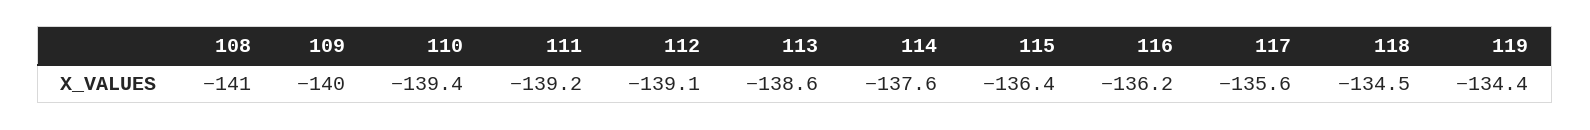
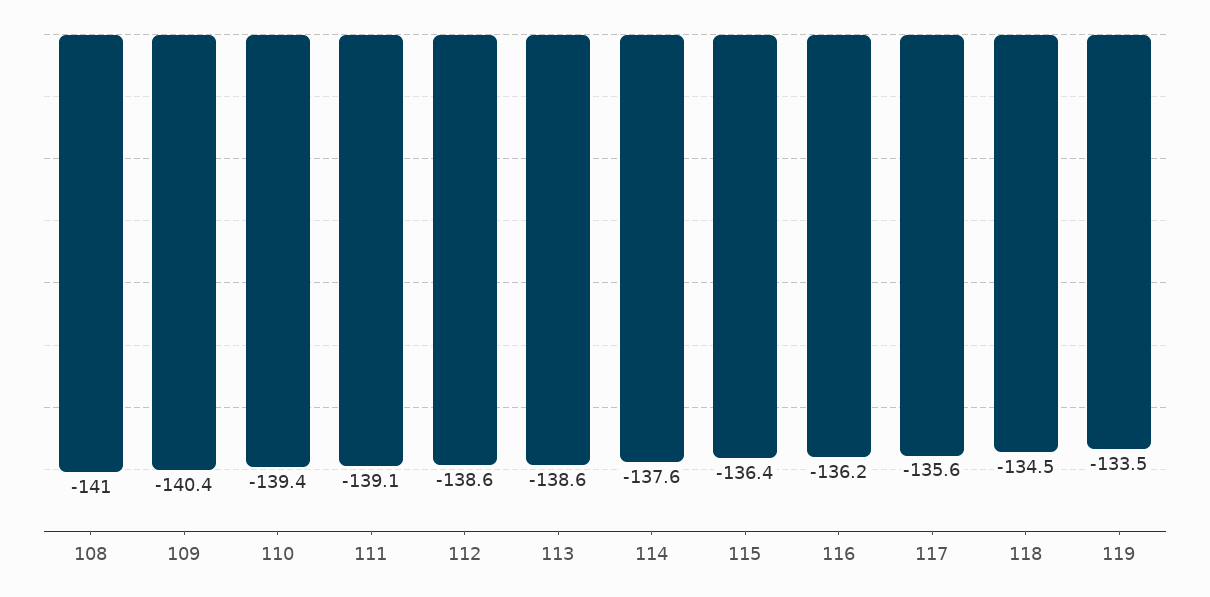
  {
    "108": -141,
-   "109": -140,
+   "109": -140.4,
    "110": -139.4,
-   "111": -139.2,
+   "111": -139.1,
-   "112": -139.1,
+   "112": -138.6,
    "113": -138.6,
    "114": -137.6,
    "115": -136.4,
    "116": -136.2,
    "117": -135.6,
    "118": -134.5,
-   "119": -134.4
+   "119": -133.5
  }

